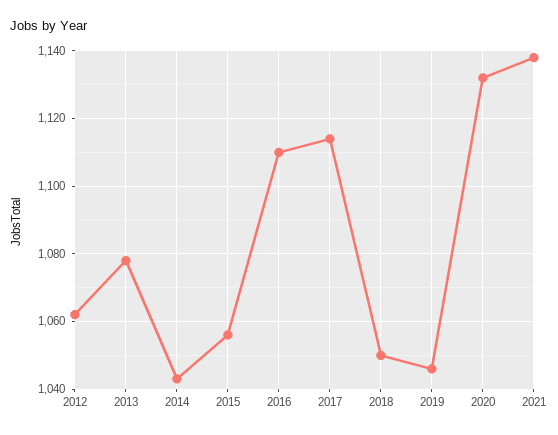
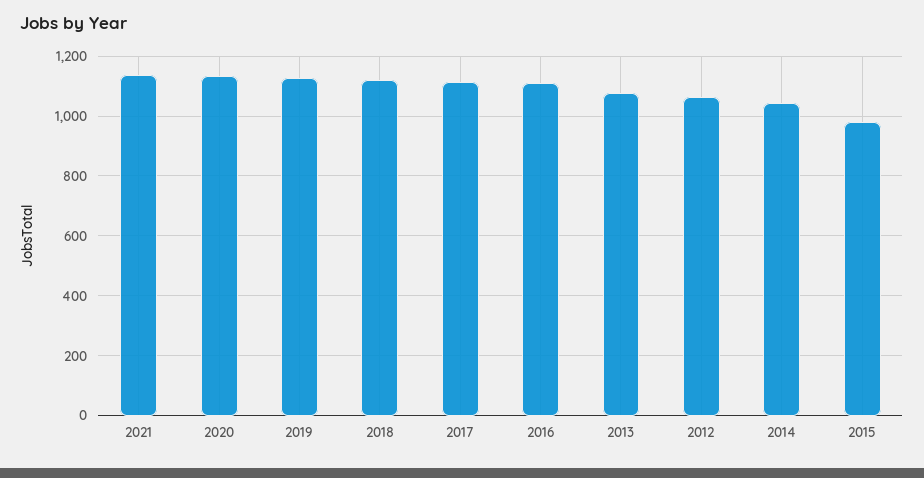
  {
    "2012": 1060,
    "2013": 1080,
    "2014": 1045,
-   "2015": 1055,
+   "2015": 975,
    "2016": 1110,
    "2017": 1115,
-   "2018": 1050,
+   "2018": 1125,
-   "2019": 1045,
+   "2019": 1125,
    "2020": 1130,
    "2021": 1140
  }

